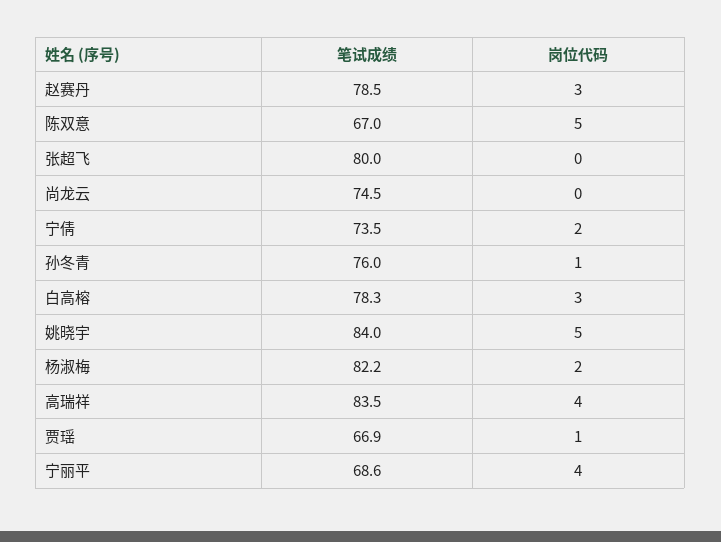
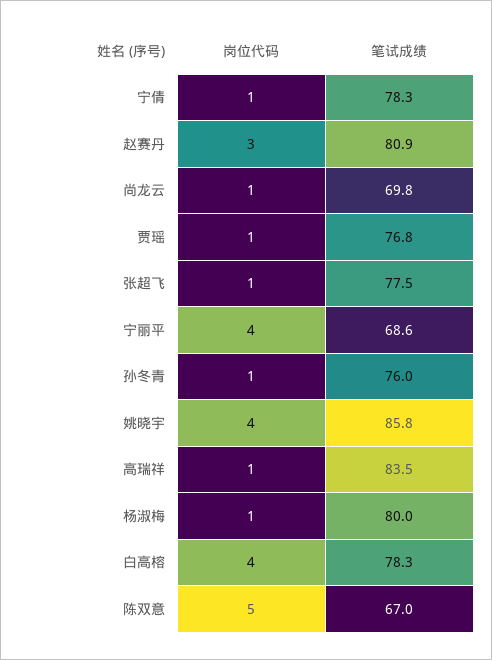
  {
    "笔试成绩": {
-     "赵赛丹": 78.5,
+     "赵赛丹": 80.9,
      "陈双意": 67,
-     "张超飞": 80,
+     "张超飞": 77.5,
-     "尚龙云": 74.5,
+     "尚龙云": 69.8,
-     "宁倩": 73.5,
+     "宁倩": 78.3,
      "孙冬青": 76,
      "白高榕": 78.3,
-     "姚晓宇": 84,
+     "姚晓宇": 85.8,
-     "杨淑梅": 82.2,
+     "杨淑梅": 80,
      "高瑞祥": 83.5,
-     "贾瑶": 66.9,
+     "贾瑶": 76.8,
      "宁丽平": 68.6
    },
    "岗位代码": {
      "赵赛丹": 3,
      "陈双意": 5,
-     "张超飞": 0,
+     "张超飞": 1,
-     "尚龙云": 0,
+     "尚龙云": 1,
-     "宁倩": 2,
+     "宁倩": 1,
      "孙冬青": 1,
-     "白高榕": 3,
+     "白高榕": 4,
-     "姚晓宇": 5,
+     "姚晓宇": 4,
-     "杨淑梅": 2,
+     "杨淑梅": 1,
-     "高瑞祥": 4,
+     "高瑞祥": 1,
      "贾瑶": 1,
      "宁丽平": 4
    }
  }

